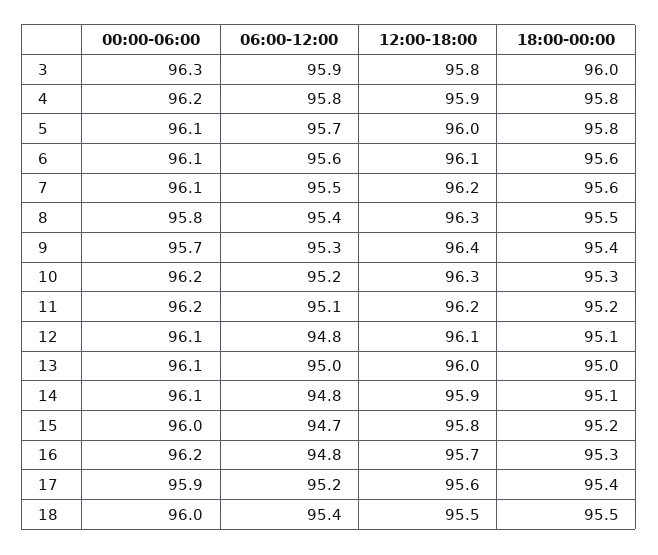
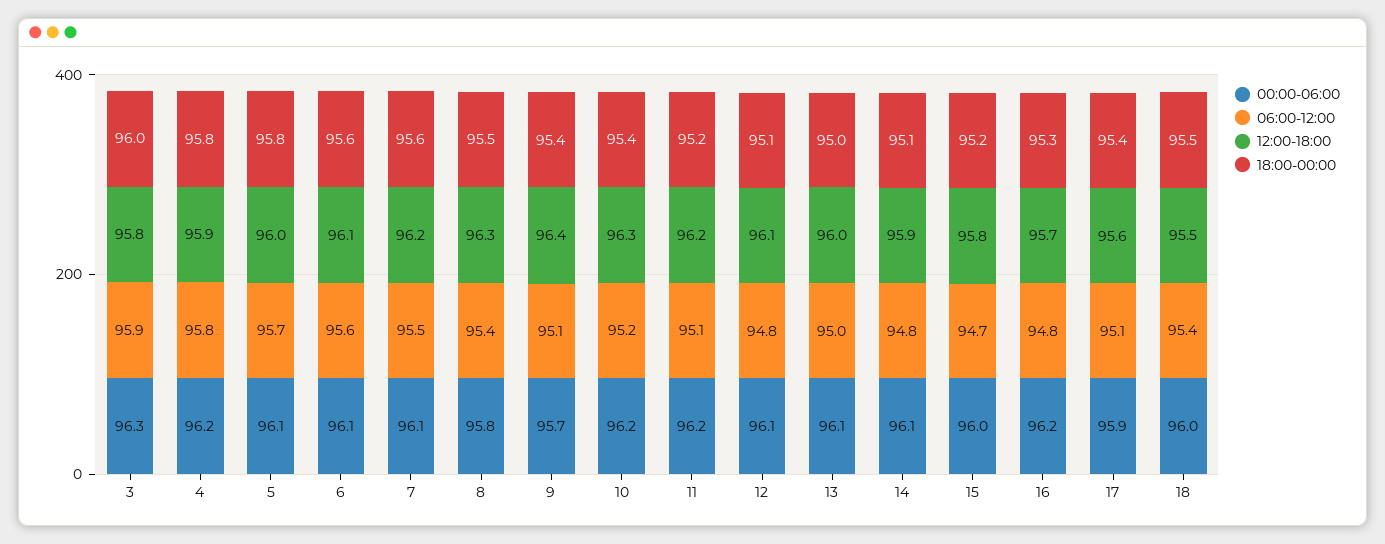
  {
    "00:00-06:00": {
      "3": 96.3,
      "4": 96.2,
      "5": 96.1,
      "6": 96.1,
      "7": 96.1,
      "8": 95.8,
      "9": 95.7,
      "10": 96.2,
      "11": 96.2,
      "12": 96.1,
      "13": 96.1,
      "14": 96.1,
      "15": 96,
      "16": 96.2,
      "17": 95.9,
      "18": 96
    },
    "06:00-12:00": {
      "3": 95.9,
      "4": 95.8,
      "5": 95.7,
      "6": 95.6,
      "7": 95.5,
      "8": 95.4,
-     "9": 95.3,
+     "9": 95.1,
      "10": 95.2,
      "11": 95.1,
      "12": 94.8,
      "13": 95,
      "14": 94.8,
      "15": 94.7,
      "16": 94.8,
-     "17": 95.2,
+     "17": 95.1,
      "18": 95.4
    },
    "12:00-18:00": {
      "3": 95.8,
      "4": 95.9,
      "5": 96,
      "6": 96.1,
      "7": 96.2,
      "8": 96.3,
      "9": 96.4,
      "10": 96.3,
      "11": 96.2,
      "12": 96.1,
      "13": 96,
      "14": 95.9,
      "15": 95.8,
      "16": 95.7,
      "17": 95.6,
      "18": 95.5
    },
    "18:00-00:00": {
      "3": 96,
      "4": 95.8,
      "5": 95.8,
      "6": 95.6,
      "7": 95.6,
      "8": 95.5,
      "9": 95.4,
-     "10": 95.3,
+     "10": 95.4,
      "11": 95.2,
      "12": 95.1,
      "13": 95,
      "14": 95.1,
      "15": 95.2,
      "16": 95.3,
      "17": 95.4,
      "18": 95.5
    }
  }

